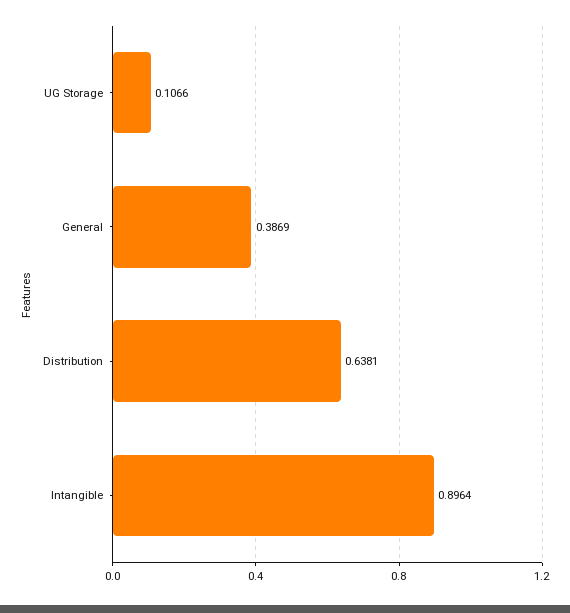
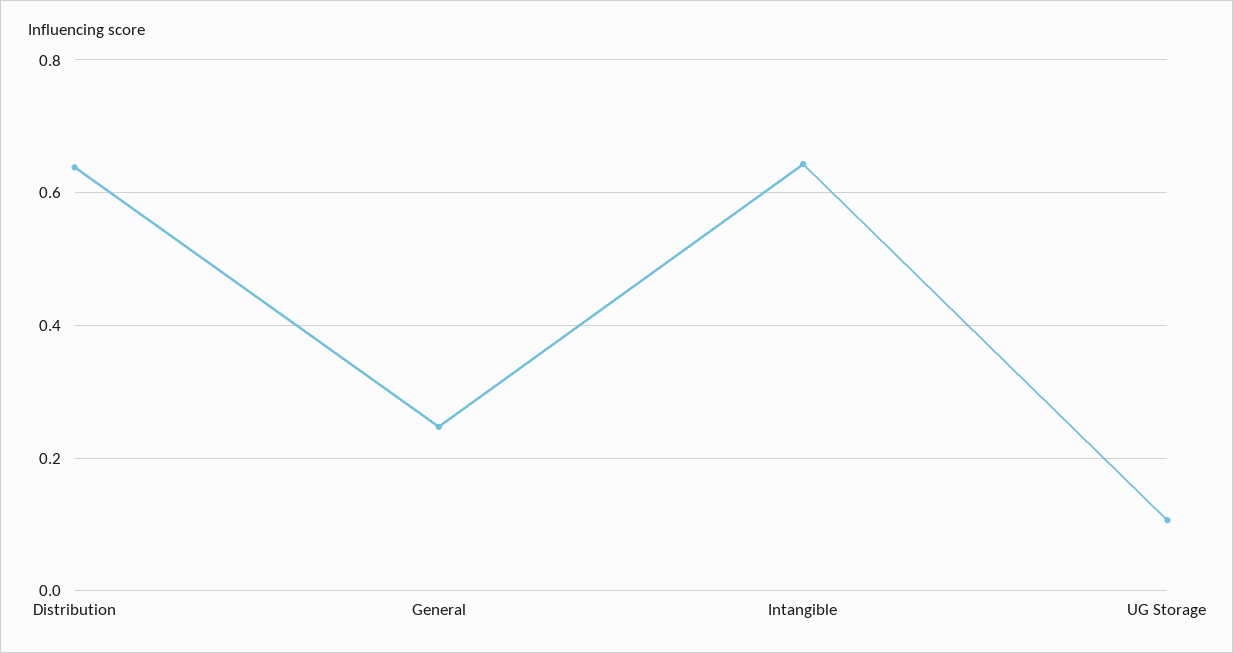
  {
    "UG Storage": 0.1066,
-   "General": 0.3869,
+   "General": 0.24,
    "Distribution": 0.6381,
-   "Intangible": 0.8964
+   "Intangible": 0.64
  }

